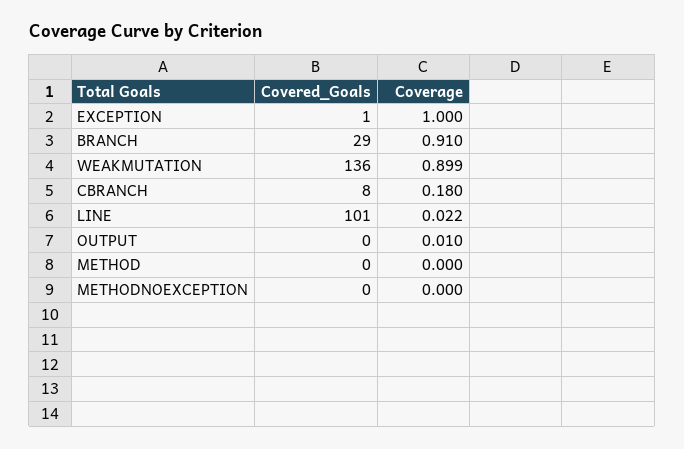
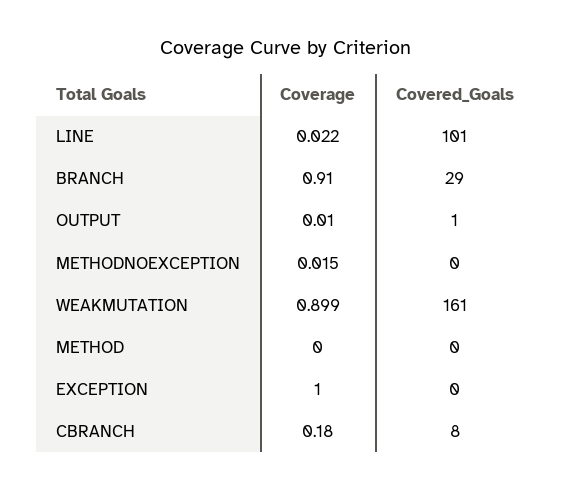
  {
    "Covered_Goals": {
-     "EXCEPTION": 1,
+     "EXCEPTION": 0,
      "BRANCH": 29,
-     "WEAKMUTATION": 136,
+     "WEAKMUTATION": 161,
      "CBRANCH": 8,
      "LINE": 101,
-     "OUTPUT": 0,
+     "OUTPUT": 1,
      "METHOD": 0,
      "METHODNOEXCEPTION": 0
    },
    "Coverage": {
      "EXCEPTION": 1,
      "BRANCH": 0.91,
      "WEAKMUTATION": 0.899,
      "CBRANCH": 0.18,
      "LINE": 0.022,
      "OUTPUT": 0.01,
      "METHOD": 0,
-     "METHODNOEXCEPTION": 0
+     "METHODNOEXCEPTION": 0.015
    }
  }

